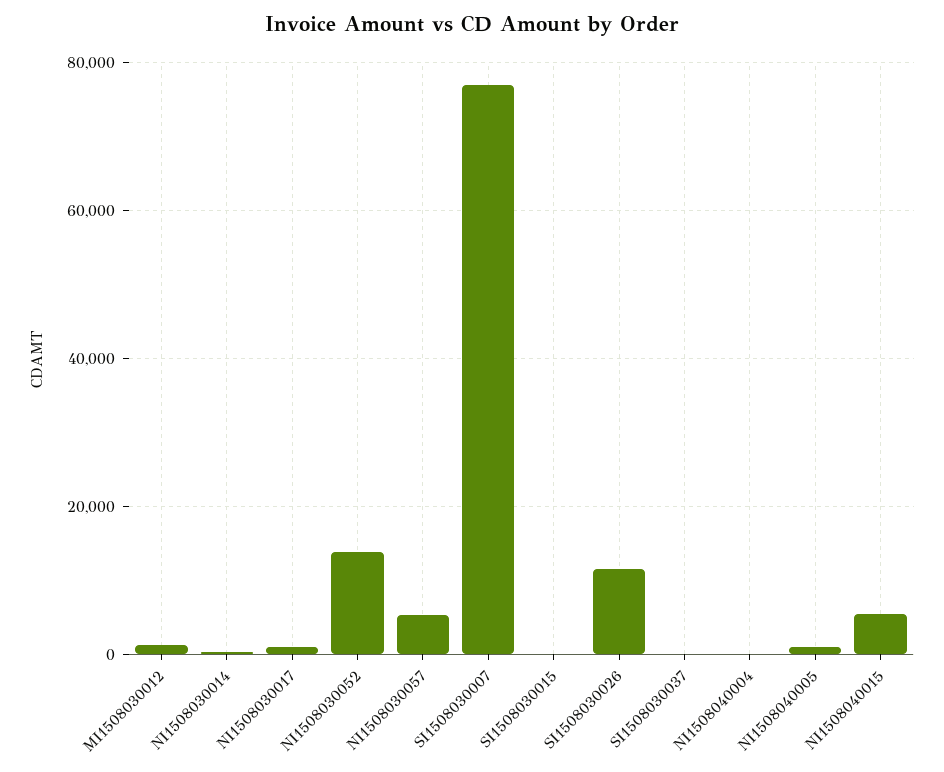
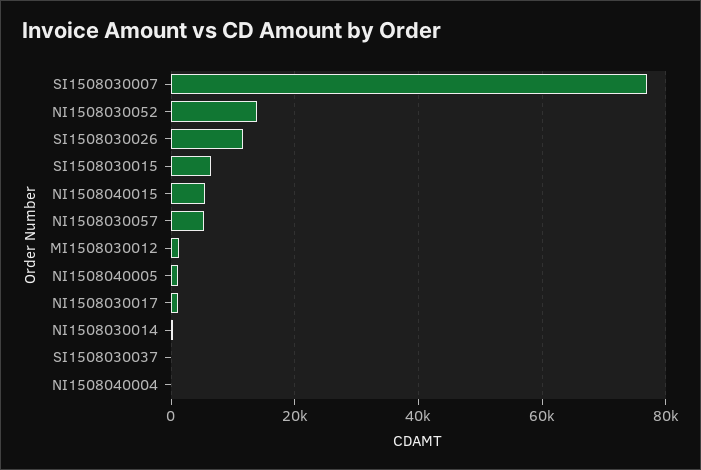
  {
    "MI1508030012": 2000,
    "NI1508030014": 0,
    "NI1508030017": 2000,
    "NI1508030052": 14000,
    "NI1508030057": 6000,
    "SI1508030007": 76000,
-   "SI1508030015": 0,
+   "SI1508030015": 6000,
    "SI1508030026": 12000,
    "SI1508030037": 0,
    "NI1508040004": 0,
    "NI1508040005": 2000,
    "NI1508040015": 6000
  }

